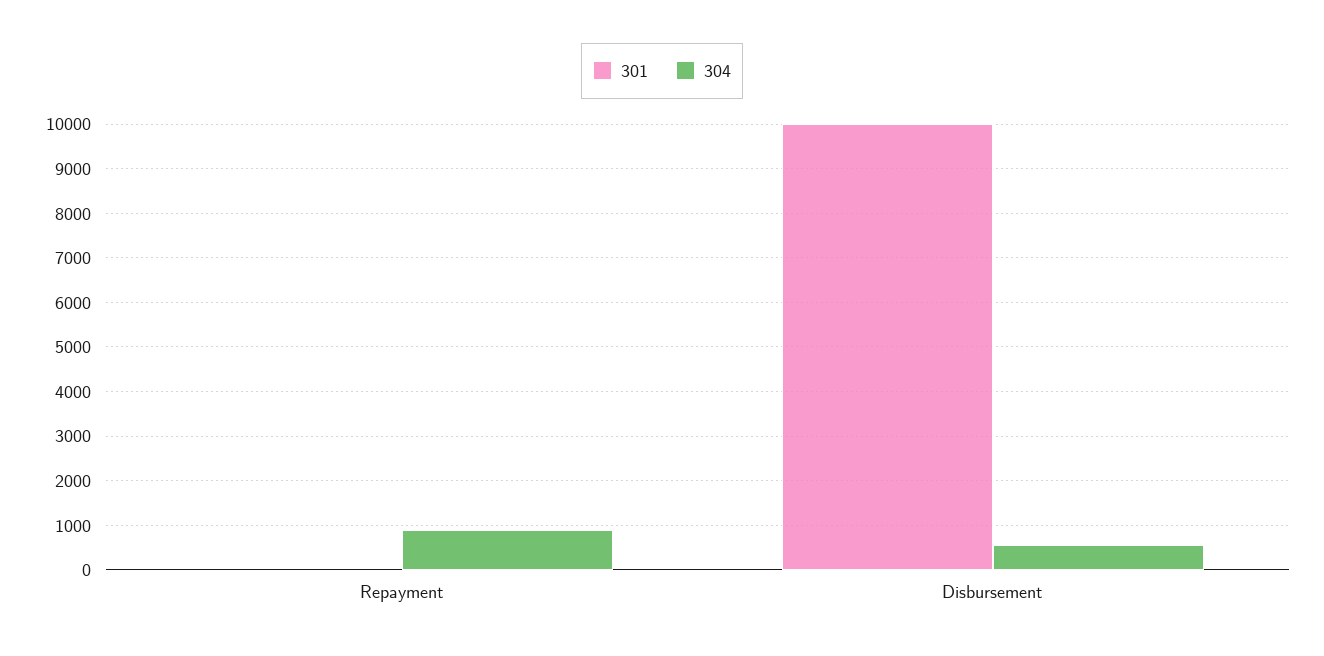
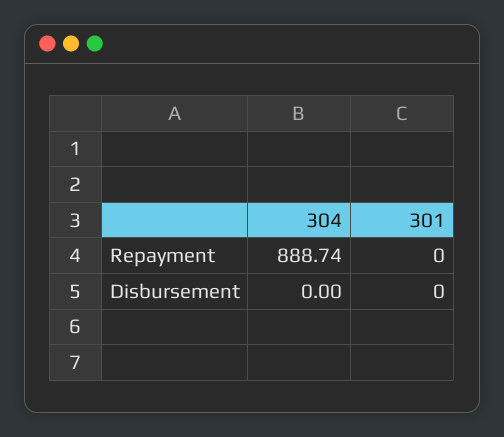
  {
    "301": {
      "Repayment": 0,
-     "Disbursement": 10000
+     "Disbursement": 0
    },
    "304": {
      "Repayment": 888.74,
-     "Disbursement": 600
+     "Disbursement": 0
    }
  }

